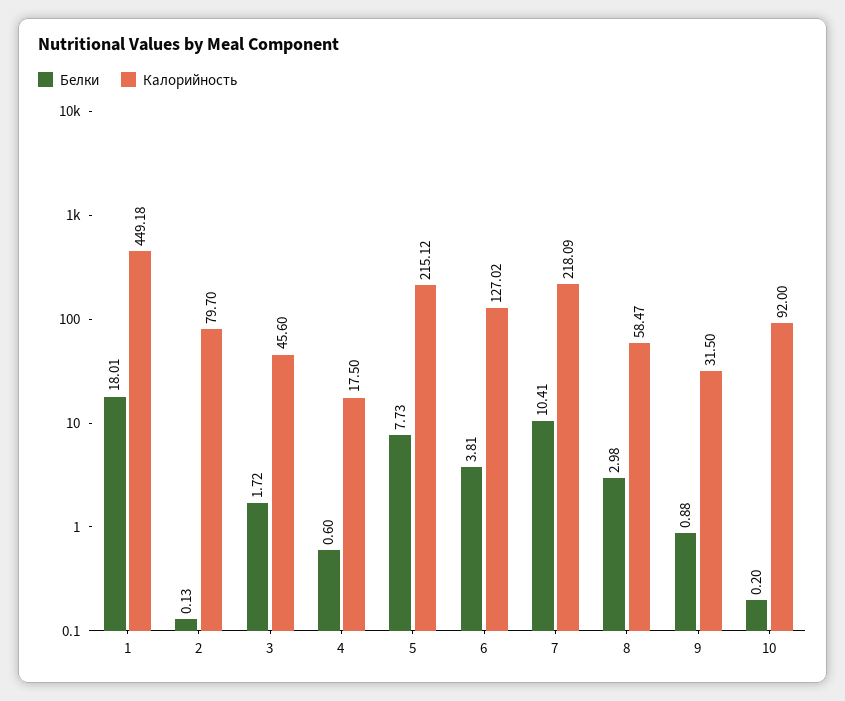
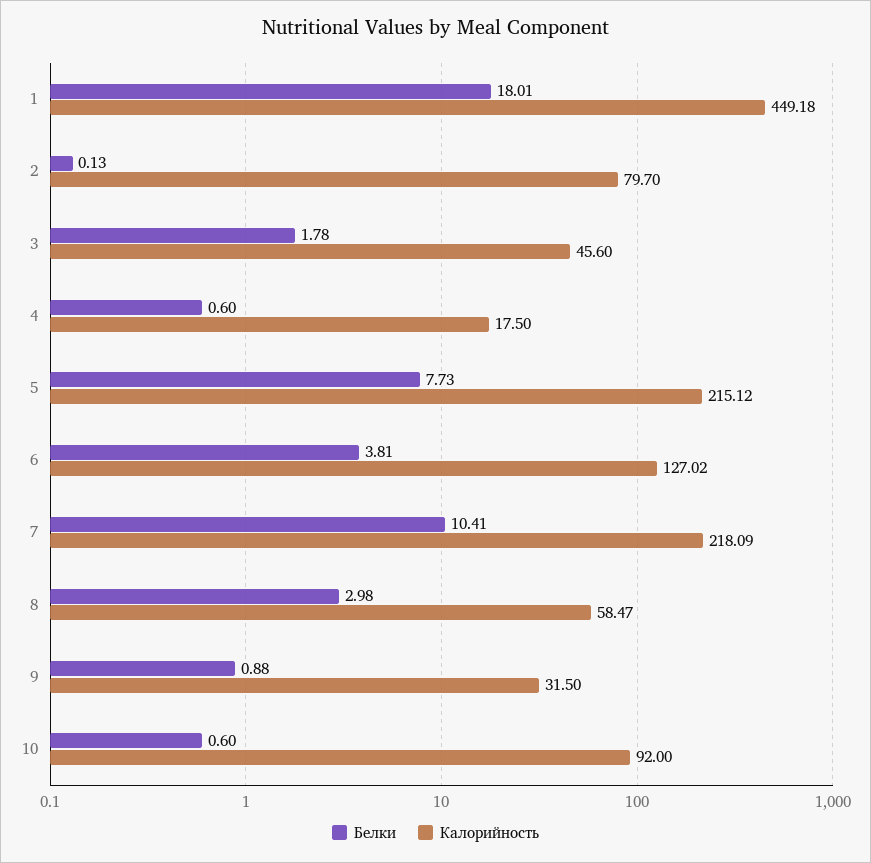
  {
    "Белки": {
      "1": 18.01,
      "2": 0.13,
-     "3": 1.72,
+     "3": 1.78,
      "4": 0.6,
      "5": 7.73,
      "6": 3.81,
      "7": 10.41,
      "8": 2.98,
      "9": 0.88,
-     "10": 0.2
+     "10": 0.6
    },
    "Калорийность": {
      "1": 449.18,
      "2": 79.7,
      "3": 45.6,
      "4": 17.5,
      "5": 215.12,
      "6": 127.02,
      "7": 218.09,
      "8": 58.47,
      "9": 31.5,
      "10": 92
    }
  }

